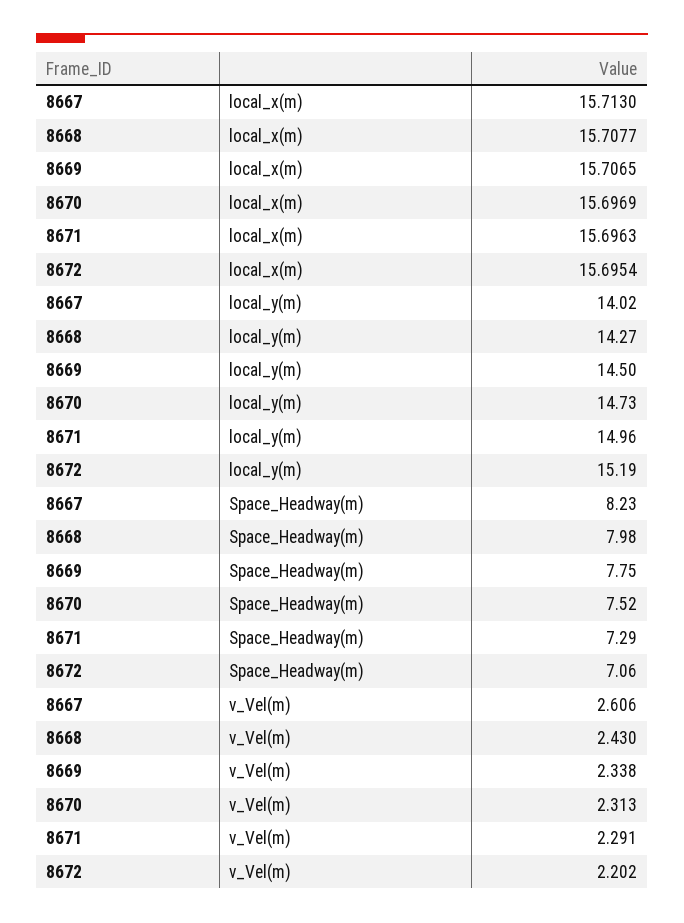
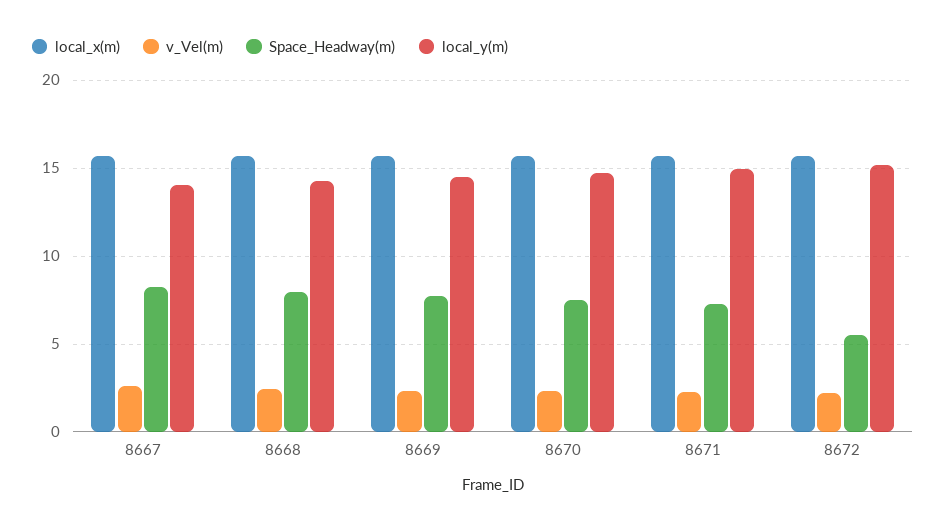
  {
    "local_x(m)": {
      "8667": 15.713,
      "8668": 15.7077,
      "8669": 15.7065,
      "8670": 15.6969,
      "8671": 15.6963,
      "8672": 15.6954
    },
    "local_y(m)": {
      "8667": 14.02,
      "8668": 14.27,
      "8669": 14.5,
      "8670": 14.73,
      "8671": 14.96,
      "8672": 15.19
    },
    "Space_Headway(m)": {
      "8667": 8.23,
      "8668": 7.98,
      "8669": 7.75,
      "8670": 7.52,
      "8671": 7.29,
-     "8672": 7.06
+     "8672": 5.5
    },
    "v_Vel(m)": {
      "8667": 2.606,
      "8668": 2.43,
      "8669": 2.338,
      "8670": 2.313,
      "8671": 2.291,
      "8672": 2.202
    }
  }

